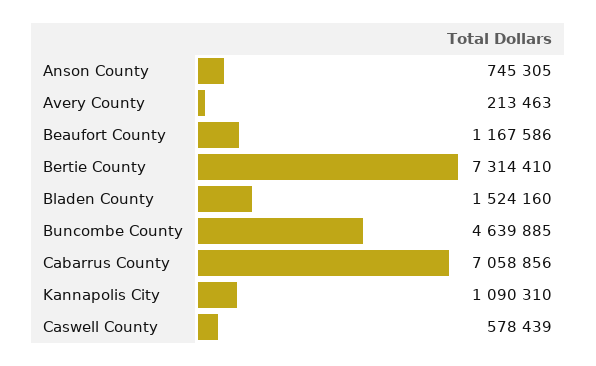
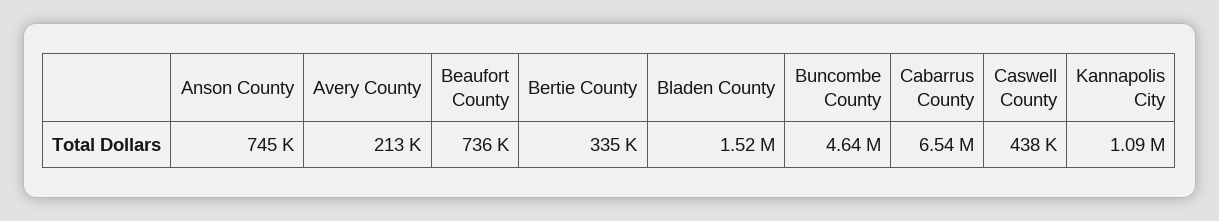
  {
    "Anson County": 745305,
    "Avery County": 213463,
-   "Beaufort County": 1167586,
+   "Beaufort County": 736000,
-   "Bertie County": 7314410,
+   "Bertie County": 335000,
    "Bladen County": 1524160,
    "Buncombe County": 4639885,
-   "Cabarrus County": 7058856,
+   "Cabarrus County": 6540000,
    "Kannapolis City": 1090310,
-   "Caswell County": 578439
+   "Caswell County": 438000
  }

